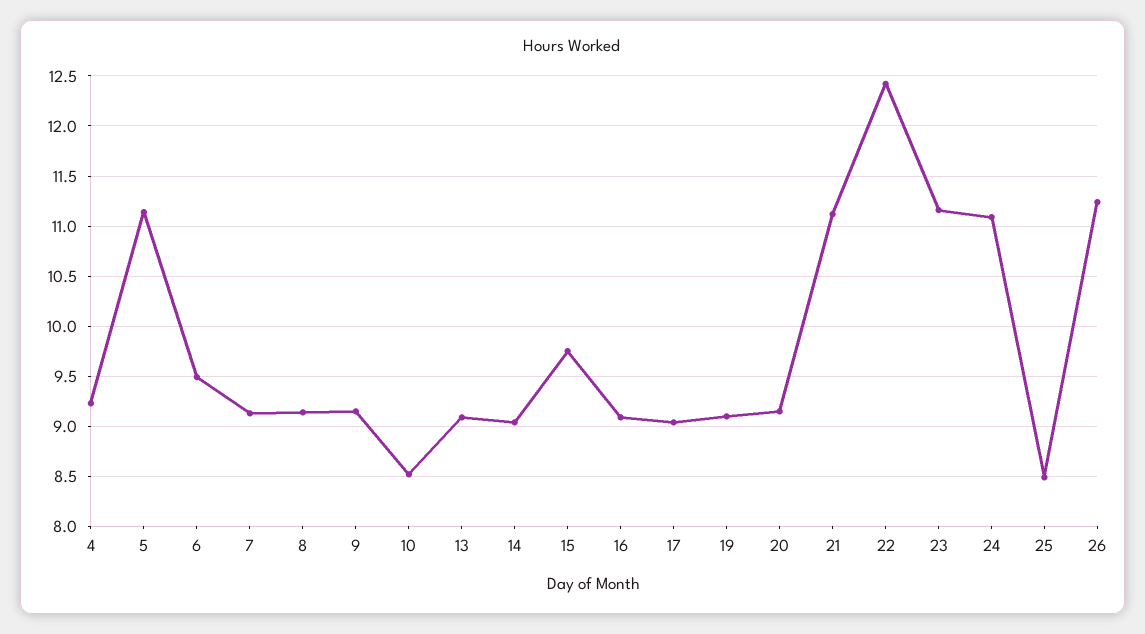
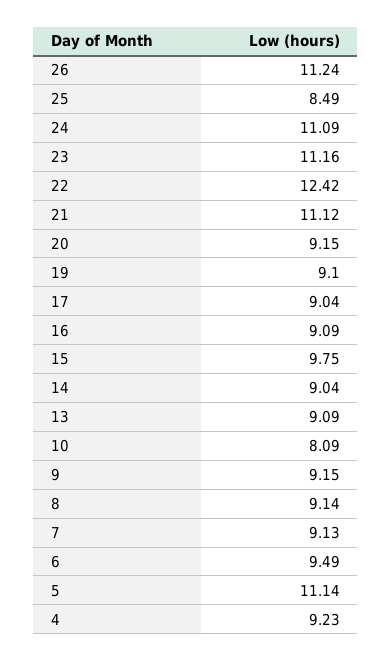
  {
    "4": 9.23,
    "5": 11.14,
    "6": 9.49,
    "7": 9.13,
    "8": 9.14,
    "9": 9.15,
-   "10": 8.5,
+   "10": 8.09,
    "13": 9.09,
    "14": 9.04,
    "15": 9.75,
    "16": 9.09,
    "17": 9.04,
    "19": 9.1,
    "20": 9.15,
    "21": 11.12,
    "22": 12.42,
    "23": 11.16,
    "24": 11.09,
    "25": 8.49,
    "26": 11.24
  }

